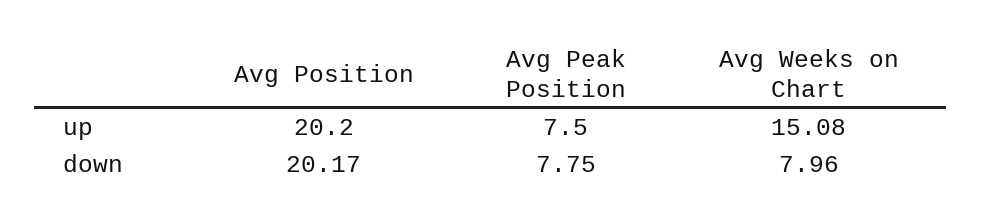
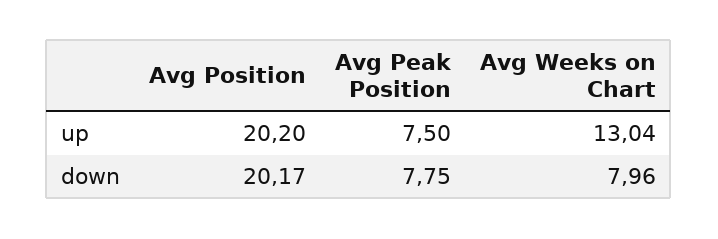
  {
    "Avg Position": {
      "up": 20.2,
      "down": 20.17
    },
    "Avg Peak Position": {
      "up": 7.5,
      "down": 7.75
    },
    "Avg Weeks on Chart": {
-     "up": 15.08,
+     "up": 13.04,
      "down": 7.96
    }
  }

